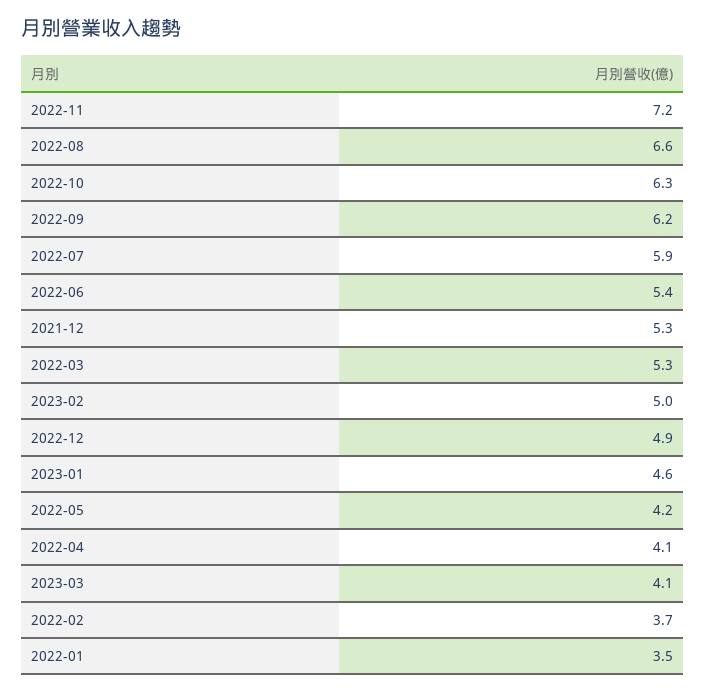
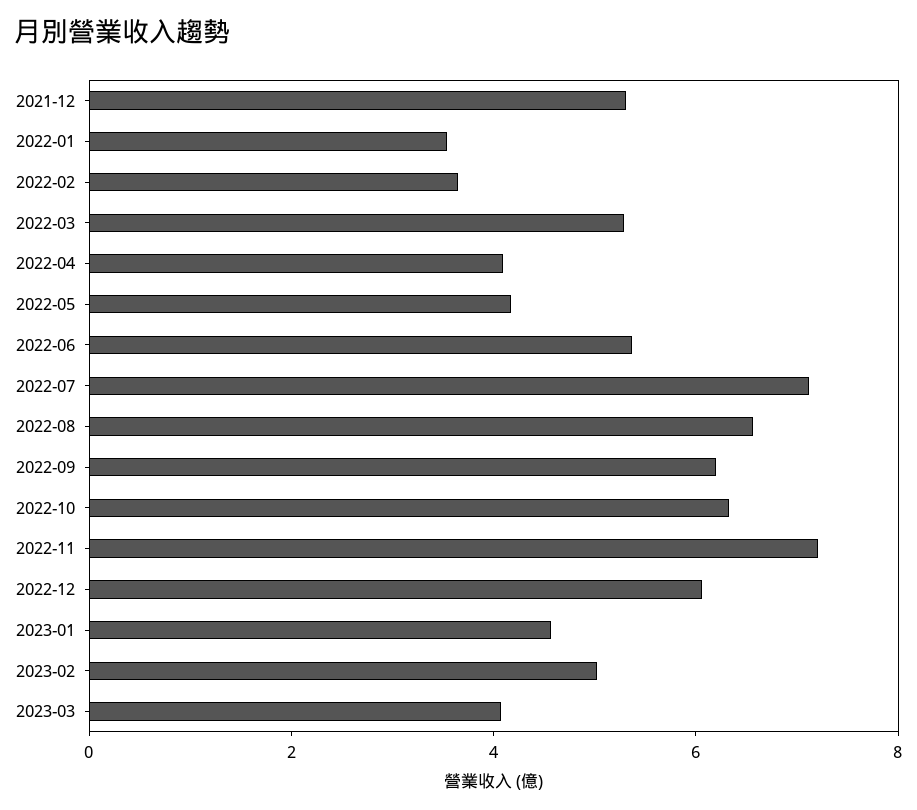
  {
    "2022-11": 7.2,
    "2022-08": 6.6,
    "2022-10": 6.3,
    "2022-09": 6.2,
-   "2022-07": 5.9,
+   "2022-07": 7,
    "2022-06": 5.4,
    "2021-12": 5.3,
    "2022-03": 5.3,
    "2023-02": 5,
-   "2022-12": 4.9,
+   "2022-12": 6,
    "2023-01": 4.6,
    "2022-05": 4.2,
    "2022-04": 4.1,
    "2023-03": 4.1,
    "2022-02": 3.7,
    "2022-01": 3.5
  }

